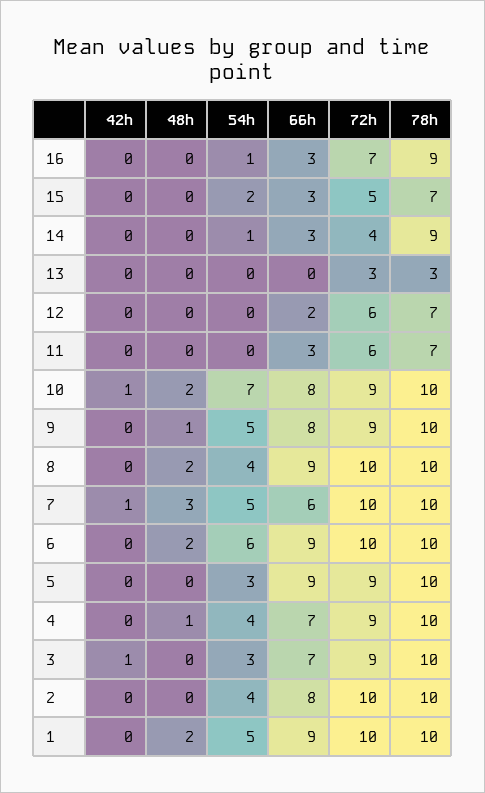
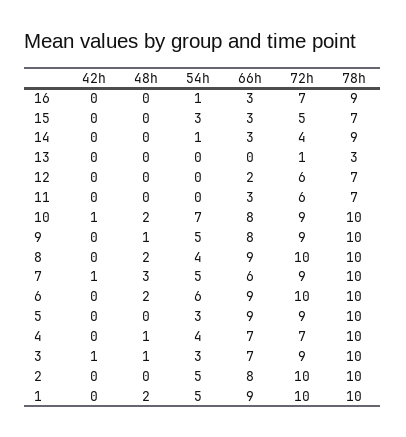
  {
    "42h": {
      "16": 0,
      "15": 0,
      "14": 0,
      "13": 0,
      "12": 0,
      "11": 0,
      "10": 1,
      "9": 0,
      "8": 0,
      "7": 1,
      "6": 0,
      "5": 0,
      "4": 0,
      "3": 1,
      "2": 0,
      "1": 0
    },
    "48h": {
      "16": 0,
      "15": 0,
      "14": 0,
      "13": 0,
      "12": 0,
      "11": 0,
      "10": 2,
      "9": 1,
      "8": 2,
      "7": 3,
      "6": 2,
      "5": 0,
      "4": 1,
-     "3": 0,
+     "3": 1,
      "2": 0,
      "1": 2
    },
    "54h": {
      "16": 1,
-     "15": 2,
+     "15": 3,
      "14": 1,
      "13": 0,
      "12": 0,
      "11": 0,
      "10": 7,
      "9": 5,
      "8": 4,
      "7": 5,
      "6": 6,
      "5": 3,
      "4": 4,
      "3": 3,
-     "2": 4,
+     "2": 5,
      "1": 5
    },
    "66h": {
      "16": 3,
      "15": 3,
      "14": 3,
      "13": 0,
      "12": 2,
      "11": 3,
      "10": 8,
      "9": 8,
      "8": 9,
      "7": 6,
      "6": 9,
      "5": 9,
      "4": 7,
      "3": 7,
      "2": 8,
      "1": 9
    },
    "72h": {
      "16": 7,
      "15": 5,
      "14": 4,
-     "13": 3,
+     "13": 1,
      "12": 6,
      "11": 6,
      "10": 9,
      "9": 9,
      "8": 10,
-     "7": 10,
+     "7": 9,
      "6": 10,
      "5": 9,
-     "4": 9,
+     "4": 7,
      "3": 9,
      "2": 10,
      "1": 10
    },
    "78h": {
      "16": 9,
      "15": 7,
      "14": 9,
      "13": 3,
      "12": 7,
      "11": 7,
      "10": 10,
      "9": 10,
      "8": 10,
      "7": 10,
      "6": 10,
      "5": 10,
      "4": 10,
      "3": 10,
      "2": 10,
      "1": 10
    }
  }

